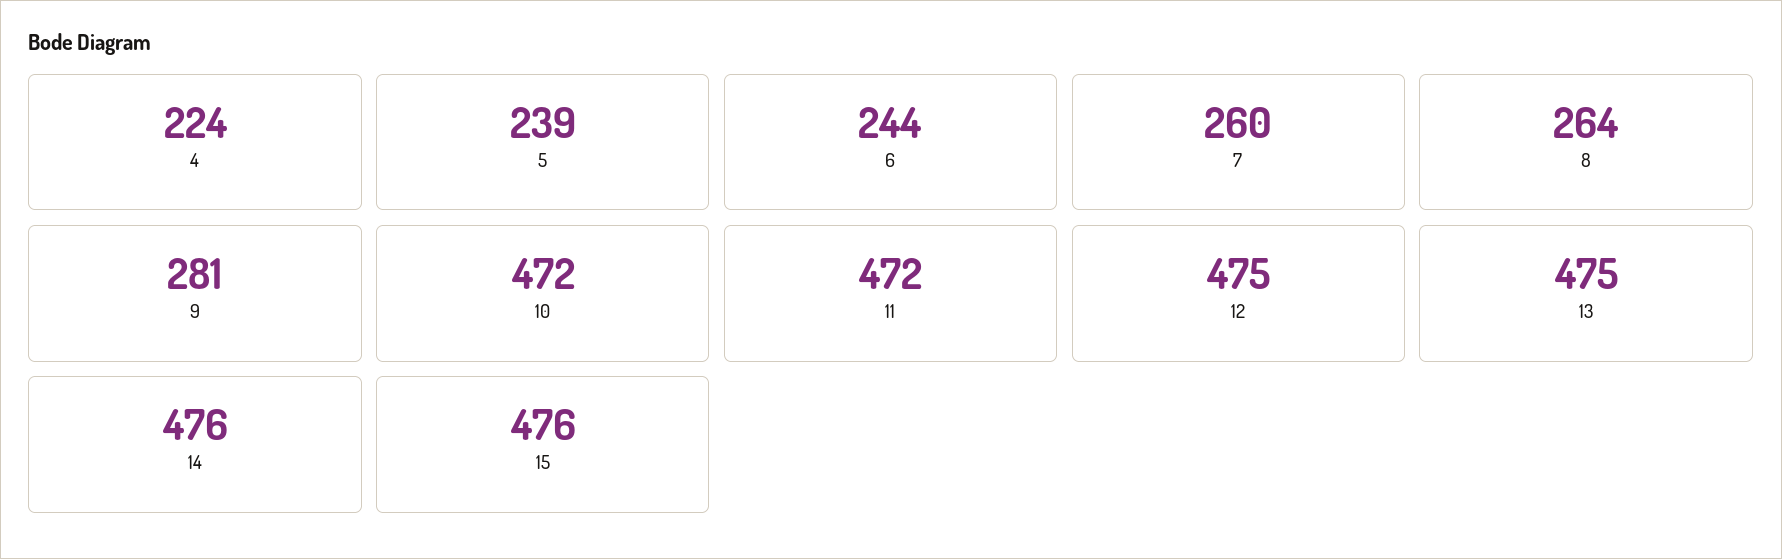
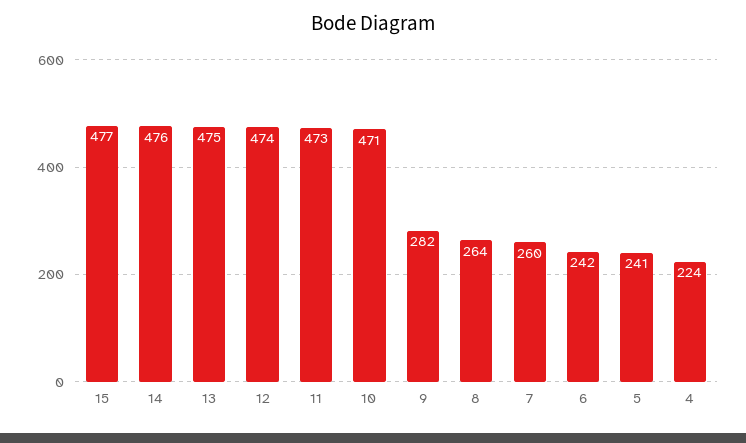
  {
    "4": 224,
-   "5": 239,
+   "5": 241,
-   "6": 244,
+   "6": 242,
    "7": 260,
    "8": 264,
-   "9": 281,
+   "9": 282,
-   "10": 472,
+   "10": 471,
-   "11": 472,
+   "11": 473,
-   "12": 475,
+   "12": 474,
    "13": 475,
    "14": 476,
-   "15": 476
+   "15": 477
  }

